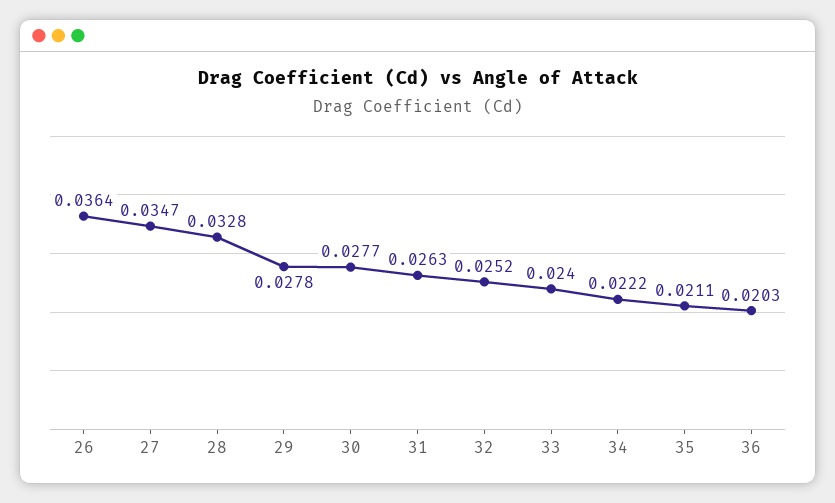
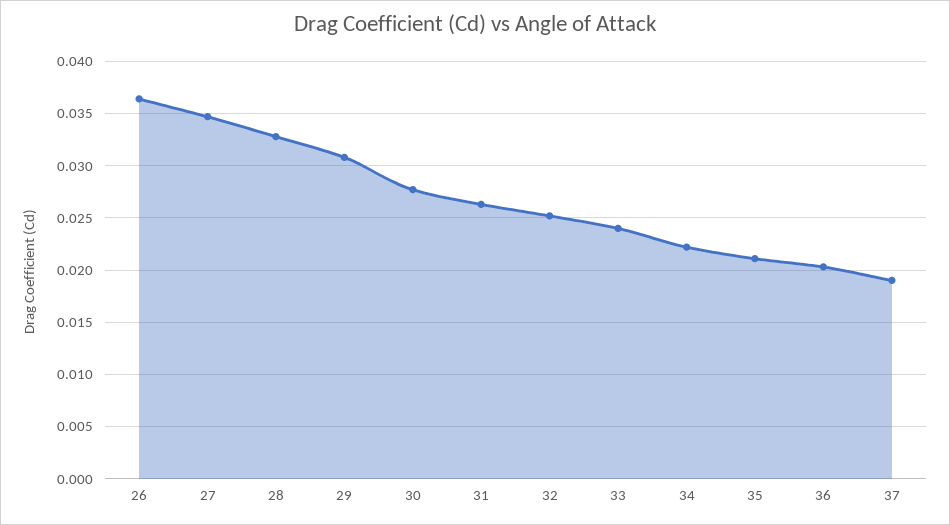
  {
    "26": 0.0364,
    "27": 0.0347,
    "28": 0.0328,
-   "29": 0.0278,
+   "29": 0.031,
    "30": 0.0277,
    "31": 0.0263,
    "32": 0.0252,
    "33": 0.024,
    "34": 0.0222,
    "35": 0.0211,
-   "36": 0.0203
+   "36": 0.0203,
+   "37": 0.019
  }

